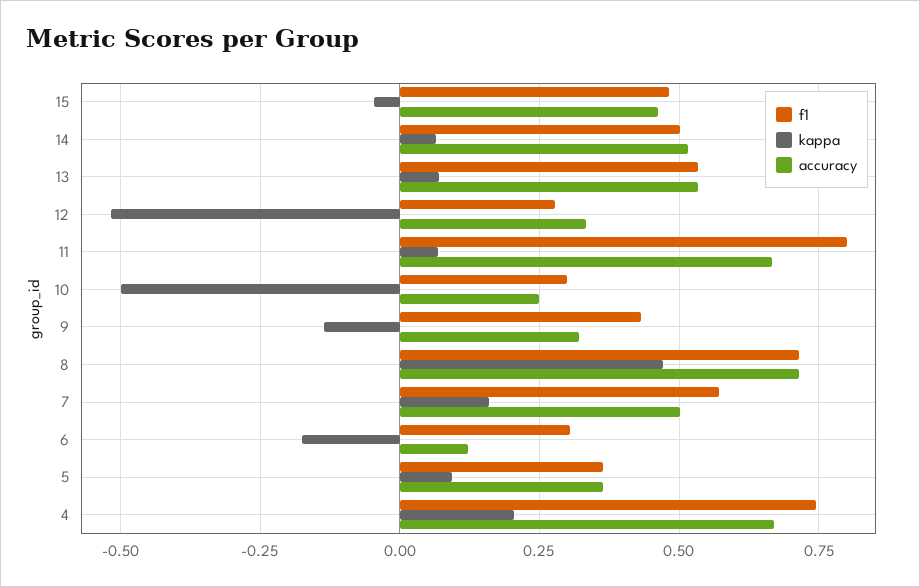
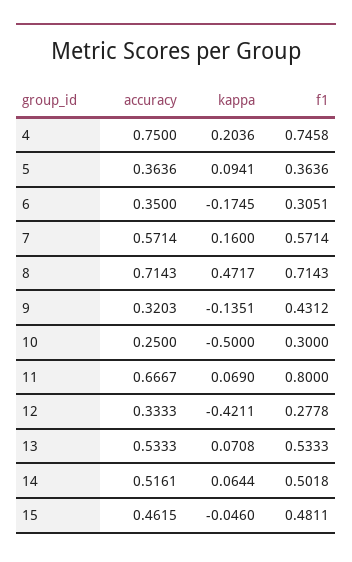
  {
    "f1": {
      "15": 0.4811,
      "14": 0.5018,
      "13": 0.5333,
      "12": 0.2778,
      "11": 0.8,
      "10": 0.3,
      "9": 0.4312,
      "8": 0.7143,
      "7": 0.5714,
      "6": 0.3051,
      "5": 0.3636,
      "4": 0.7458
    },
    "kappa": {
      "15": -0.046,
      "14": 0.0644,
      "13": 0.0708,
-     "12": -0.525,
+     "12": -0.4211,
      "11": 0.069,
      "10": -0.5,
      "9": -0.1351,
      "8": 0.4717,
      "7": 0.16,
      "6": -0.1745,
      "5": 0.0941,
      "4": 0.2036
    },
    "accuracy": {
      "15": 0.4615,
      "14": 0.5161,
      "13": 0.5333,
      "12": 0.3333,
      "11": 0.6667,
      "10": 0.25,
      "9": 0.3203,
      "8": 0.7143,
-     "7": 0.5,
+     "7": 0.5714,
-     "6": 0.125,
+     "6": 0.35,
      "5": 0.3636,
-     "4": 0.675
+     "4": 0.75
    }
  }

